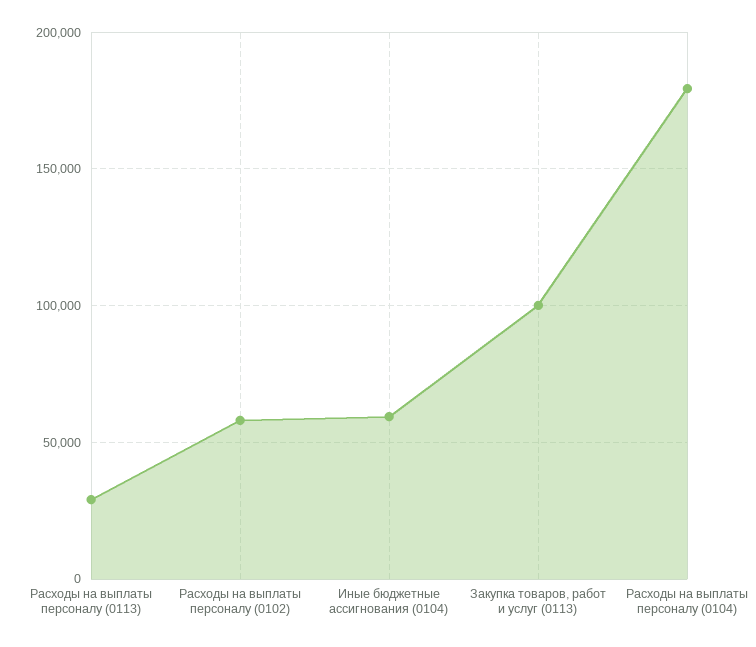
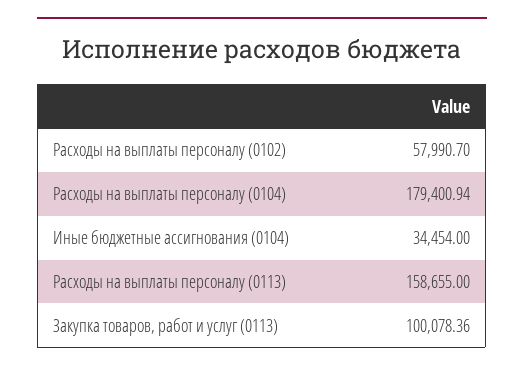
  {
-   "Расходы на выплаты персоналу (0113)": 30000,
+   "Расходы на выплаты персоналу (0113)": 158655,
    "Расходы на выплаты персоналу (0102)": 57990.7,
-   "Иные бюджетные ассигнования (0104)": 60000,
+   "Иные бюджетные ассигнования (0104)": 34454,
    "Закупка товаров, работ и услуг (0113)": 100078.36,
    "Расходы на выплаты персоналу (0104)": 179400.94
  }

